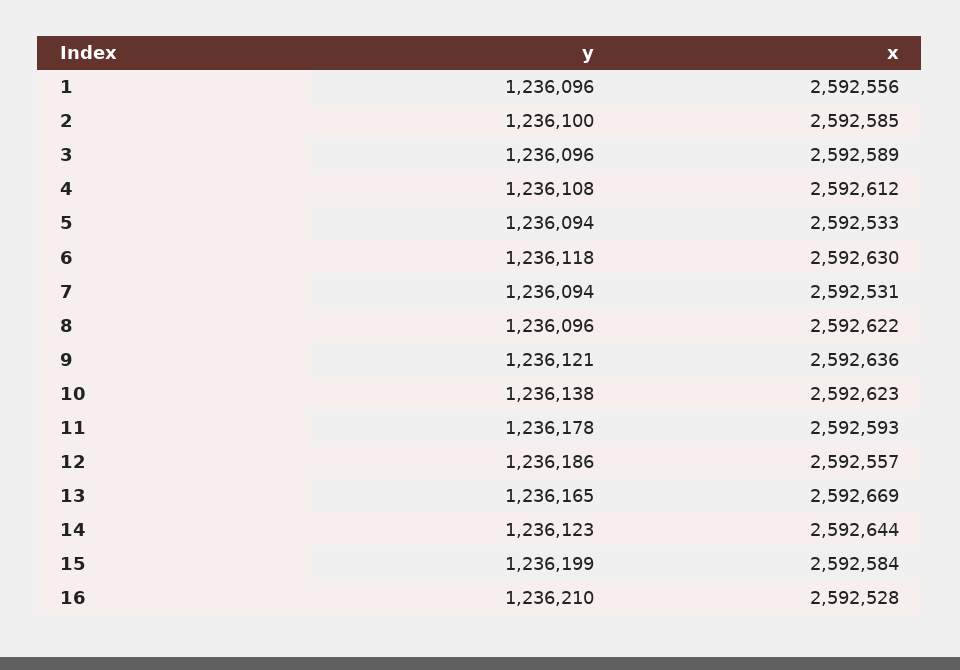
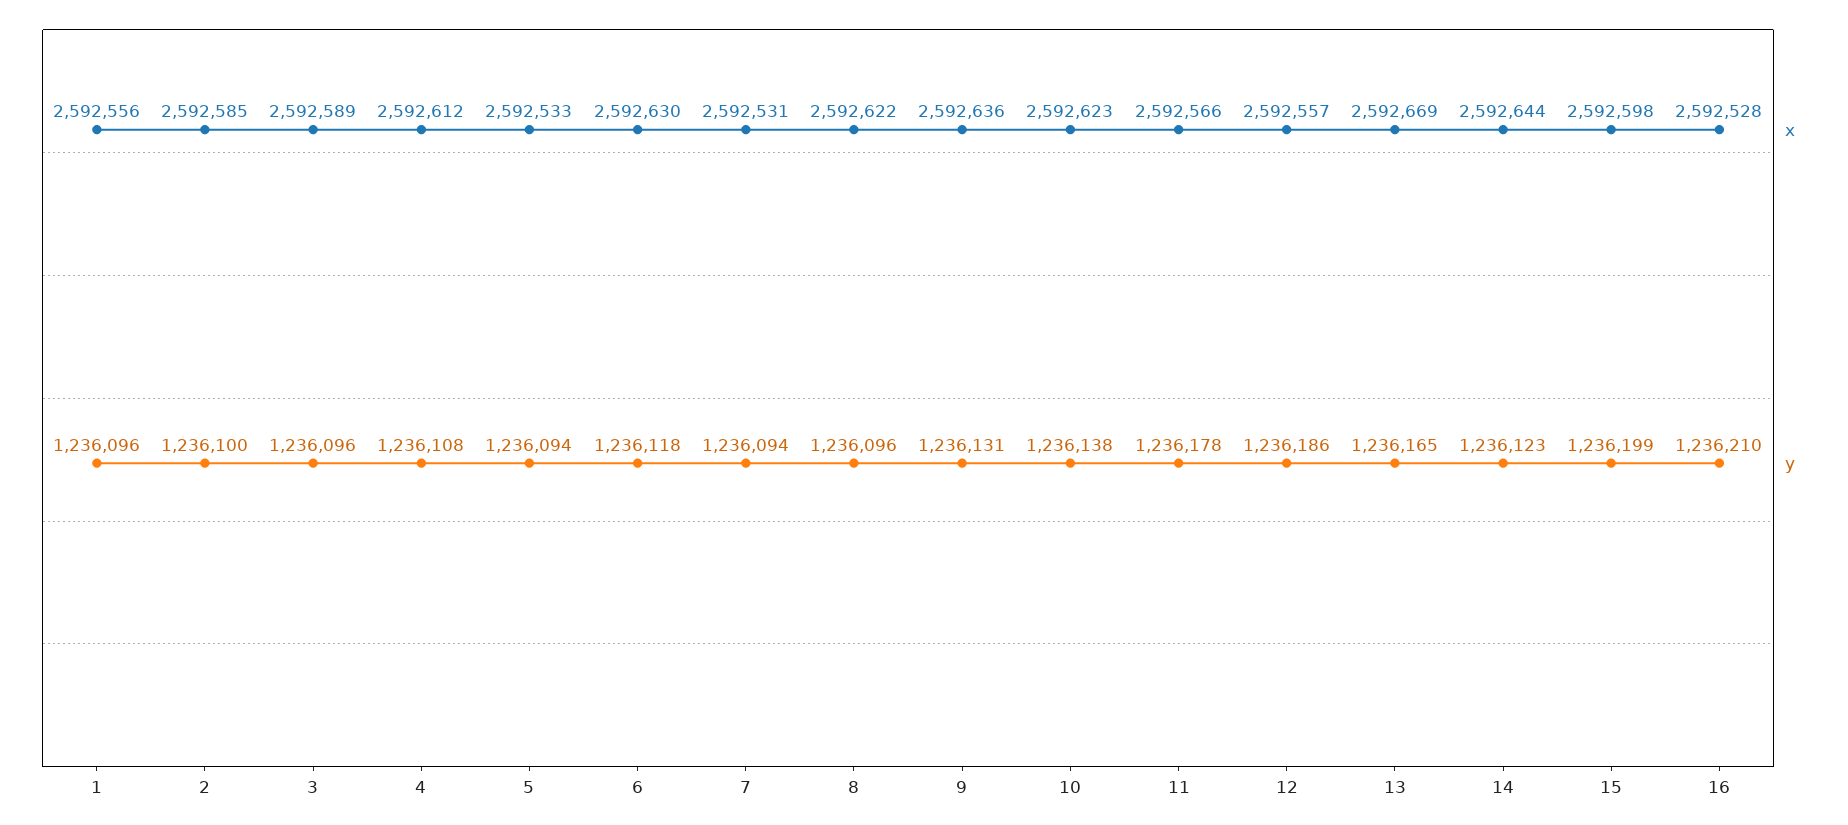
  {
    "y": {
      "1": 1236096,
      "2": 1236100,
      "3": 1236096,
      "4": 1236108,
      "5": 1236094,
      "6": 1236118,
      "7": 1236094,
      "8": 1236096,
-     "9": 1236121,
+     "9": 1236131,
      "10": 1236138,
      "11": 1236178,
      "12": 1236186,
      "13": 1236165,
      "14": 1236123,
      "15": 1236199,
      "16": 1236210
    },
    "x": {
      "1": 2592556,
      "2": 2592585,
      "3": 2592589,
      "4": 2592612,
      "5": 2592533,
      "6": 2592630,
      "7": 2592531,
      "8": 2592622,
      "9": 2592636,
      "10": 2592623,
-     "11": 2592593,
+     "11": 2592566,
      "12": 2592557,
      "13": 2592669,
      "14": 2592644,
-     "15": 2592584,
+     "15": 2592598,
      "16": 2592528
    }
  }

